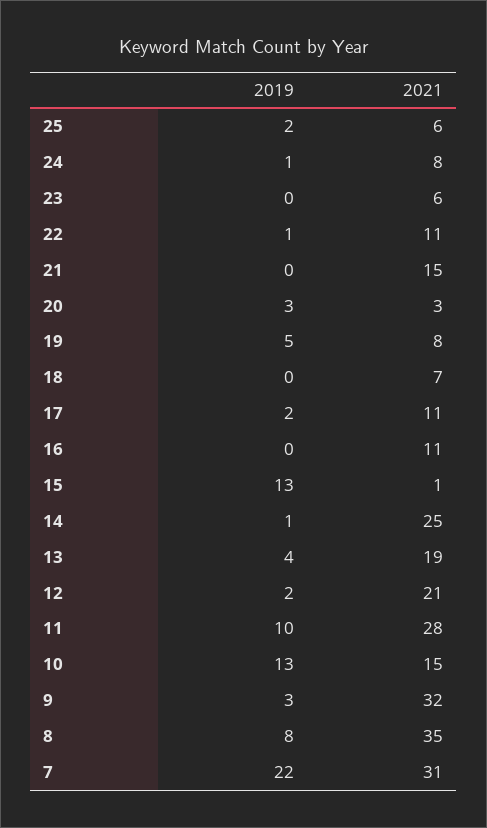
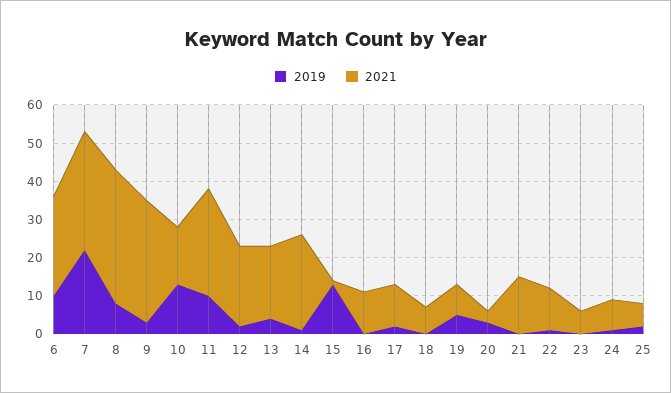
  {
    "2019": {
      "25": 2,
      "24": 1,
      "23": 0,
      "22": 1,
      "21": 0,
      "20": 3,
      "19": 5,
      "18": 0,
      "17": 2,
      "16": 0,
      "15": 13,
      "14": 1,
      "13": 4,
      "12": 2,
      "11": 10,
      "10": 13,
      "9": 3,
      "8": 8,
-     "7": 22
+     "7": 22,
+     "6": 10
    },
    "2021": {
      "25": 6,
      "24": 8,
      "23": 6,
      "22": 11,
      "21": 15,
      "20": 3,
      "19": 8,
      "18": 7,
      "17": 11,
      "16": 11,
      "15": 1,
      "14": 25,
      "13": 19,
      "12": 21,
      "11": 28,
      "10": 15,
      "9": 32,
      "8": 35,
-     "7": 31
+     "7": 31,
+     "6": 25
    }
  }

